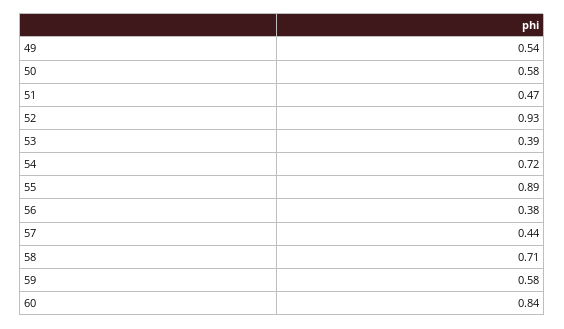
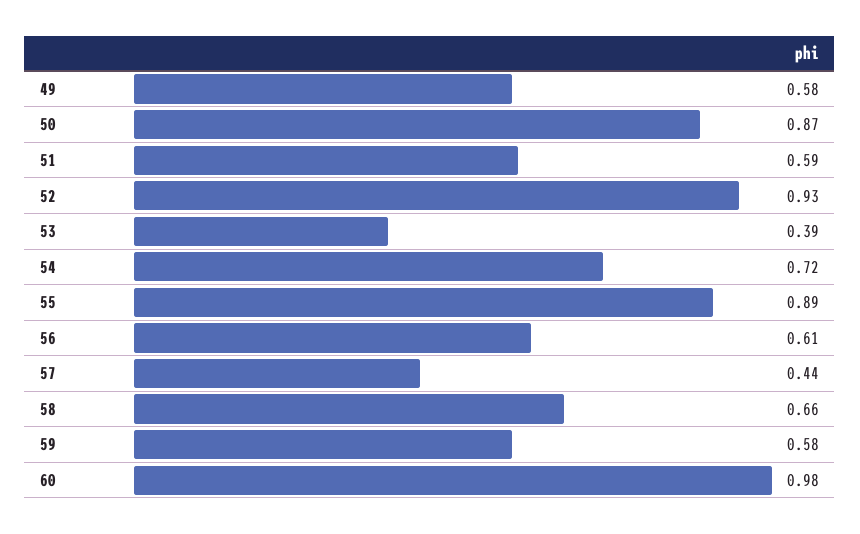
  {
-   "49": 0.54,
+   "49": 0.58,
-   "50": 0.58,
+   "50": 0.87,
-   "51": 0.47,
+   "51": 0.59,
    "52": 0.93,
    "53": 0.39,
    "54": 0.72,
    "55": 0.89,
-   "56": 0.38,
+   "56": 0.61,
    "57": 0.44,
-   "58": 0.71,
+   "58": 0.66,
    "59": 0.58,
-   "60": 0.84
+   "60": 0.98
  }

